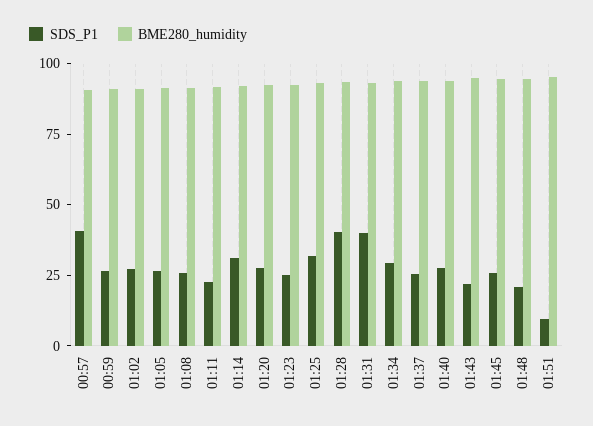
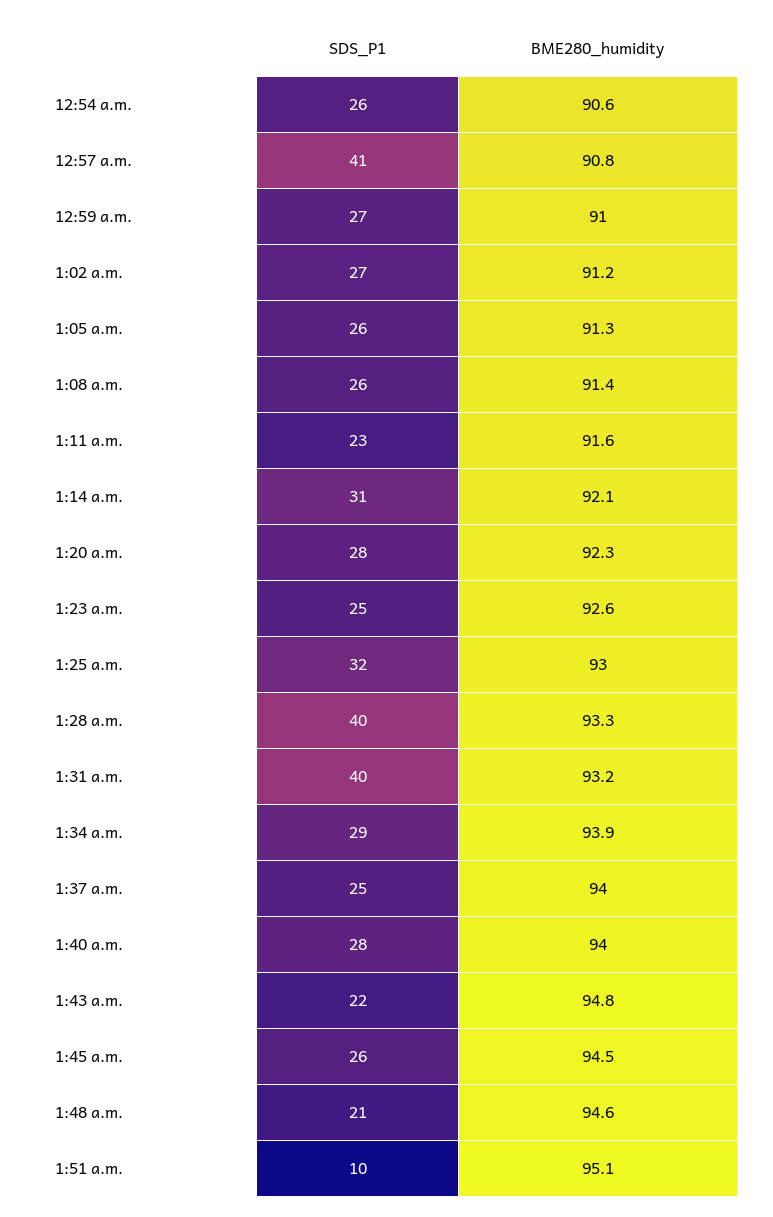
  {
    "SDS_P1": {
      "00:57": 41,
      "00:59": 27,
      "01:02": 27,
      "01:05": 26,
      "01:08": 26,
      "01:11": 23,
      "01:14": 31,
      "01:20": 28,
      "01:23": 25,
      "01:25": 32,
      "01:28": 40,
      "01:31": 40,
      "01:34": 29,
      "01:37": 25,
      "01:40": 28,
      "01:43": 22,
      "01:45": 26,
      "01:48": 21,
-     "01:51": 10
+     "01:51": 10,
+     "12:54 a.m.": 26
    },
    "BME280_humidity": {
      "00:57": 90.8,
      "00:59": 91,
      "01:02": 91.2,
      "01:05": 91.3,
      "01:08": 91.4,
      "01:11": 91.6,
      "01:14": 92.1,
      "01:20": 92.3,
      "01:23": 92.6,
      "01:25": 93,
      "01:28": 93.3,
      "01:31": 93.2,
      "01:34": 93.9,
      "01:37": 94,
      "01:40": 94,
      "01:43": 94.8,
      "01:45": 94.5,
      "01:48": 94.6,
-     "01:51": 95.1
+     "01:51": 95.1,
+     "12:54 a.m.": 90.6
    }
  }

